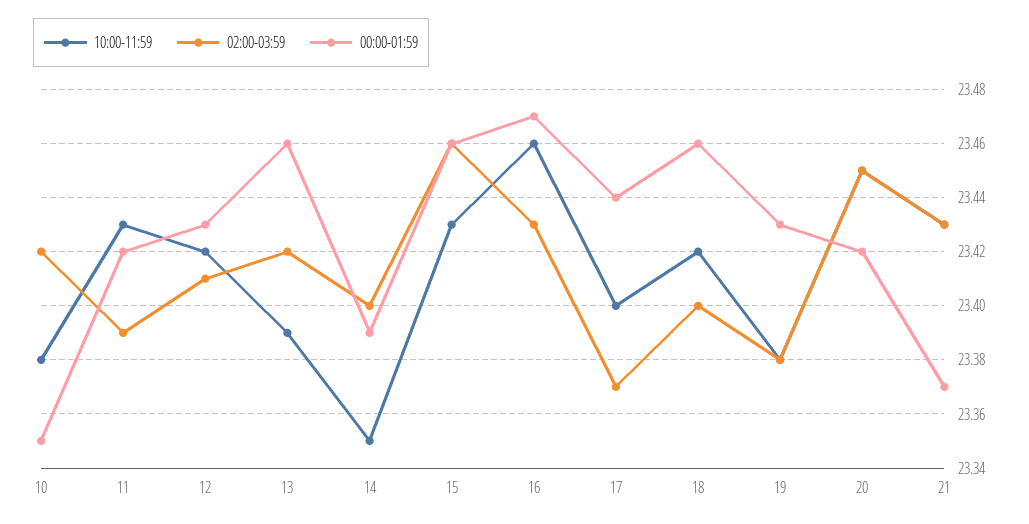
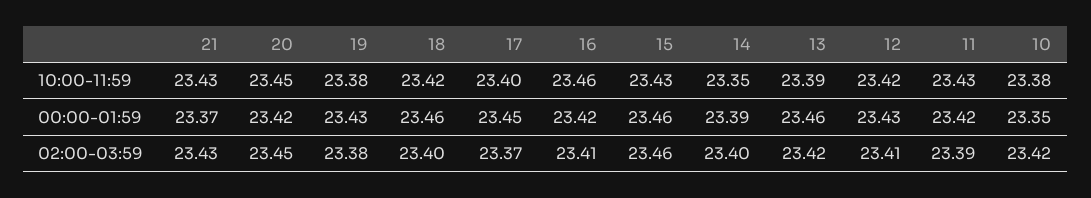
  {
    "10:00-11:59": {
      "10": 23.38,
      "11": 23.43,
      "12": 23.42,
      "13": 23.39,
      "14": 23.35,
      "15": 23.43,
      "16": 23.46,
      "17": 23.4,
      "18": 23.42,
      "19": 23.38,
      "20": 23.45,
      "21": 23.43
    },
    "02:00-03:59": {
      "10": 23.42,
      "11": 23.39,
      "12": 23.41,
      "13": 23.42,
      "14": 23.4,
      "15": 23.46,
-     "16": 23.43,
+     "16": 23.41,
      "17": 23.37,
      "18": 23.4,
      "19": 23.38,
      "20": 23.45,
      "21": 23.43
    },
    "00:00-01:59": {
      "10": 23.35,
      "11": 23.42,
      "12": 23.43,
      "13": 23.46,
      "14": 23.39,
      "15": 23.46,
-     "16": 23.47,
+     "16": 23.42,
-     "17": 23.44,
+     "17": 23.45,
      "18": 23.46,
      "19": 23.43,
      "20": 23.42,
      "21": 23.37
    }
  }

